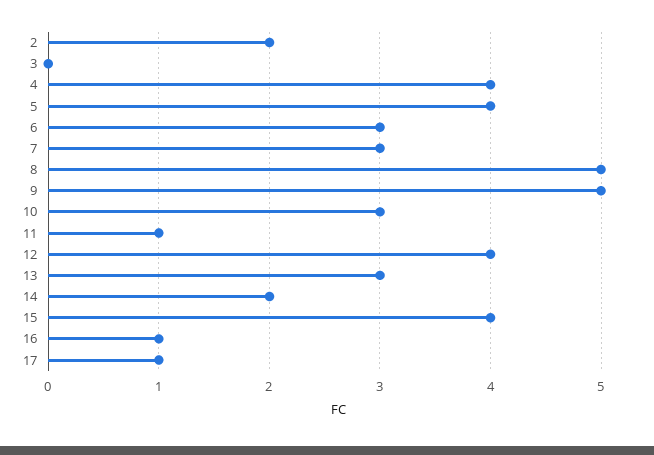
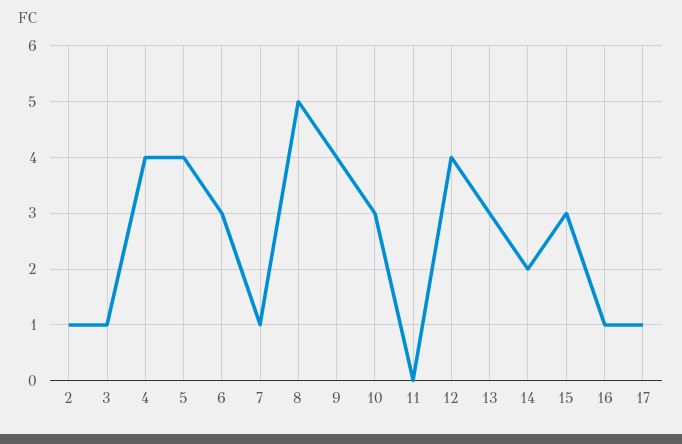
  {
-   "2": 2,
+   "2": 1,
-   "3": 0,
+   "3": 1,
    "4": 4,
    "5": 4,
    "6": 3,
-   "7": 3,
+   "7": 1,
    "8": 5,
-   "9": 5,
+   "9": 4,
    "10": 3,
-   "11": 1,
+   "11": 0,
    "12": 4,
    "13": 3,
    "14": 2,
-   "15": 4,
+   "15": 3,
    "16": 1,
    "17": 1
  }

